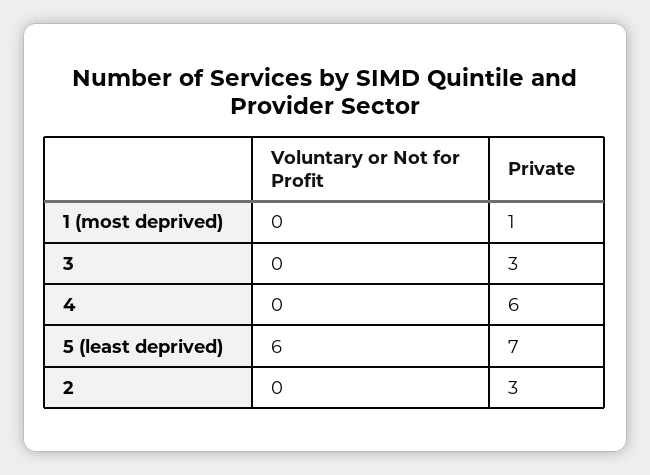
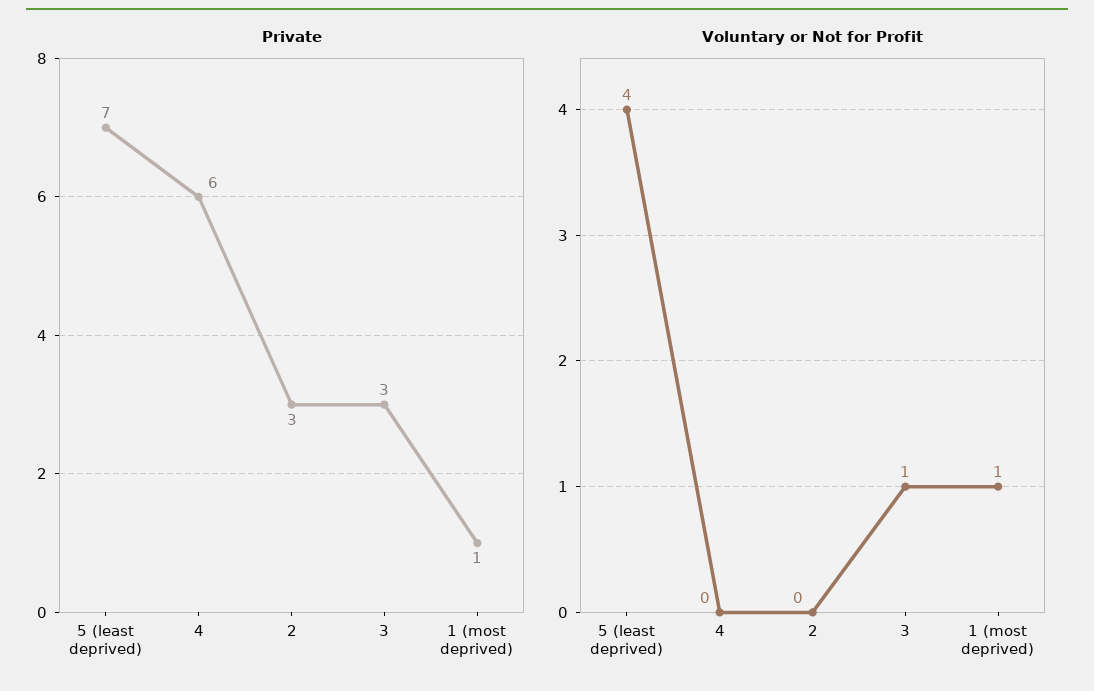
  {
    "Voluntary or Not for Profit": {
-     "1 (most deprived)": 0,
+     "1 (most deprived)": 1,
-     "3": 0,
+     "3": 1,
      "4": 0,
-     "5 (least deprived)": 6,
+     "5 (least deprived)": 4,
      "2": 0
    },
    "Private": {
      "1 (most deprived)": 1,
      "3": 3,
      "4": 6,
      "5 (least deprived)": 7,
      "2": 3
    }
  }

